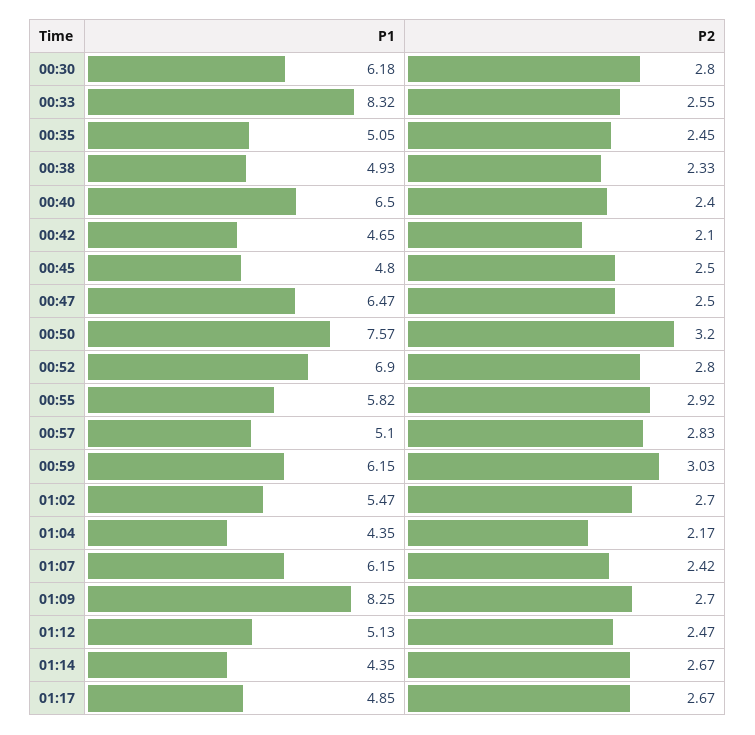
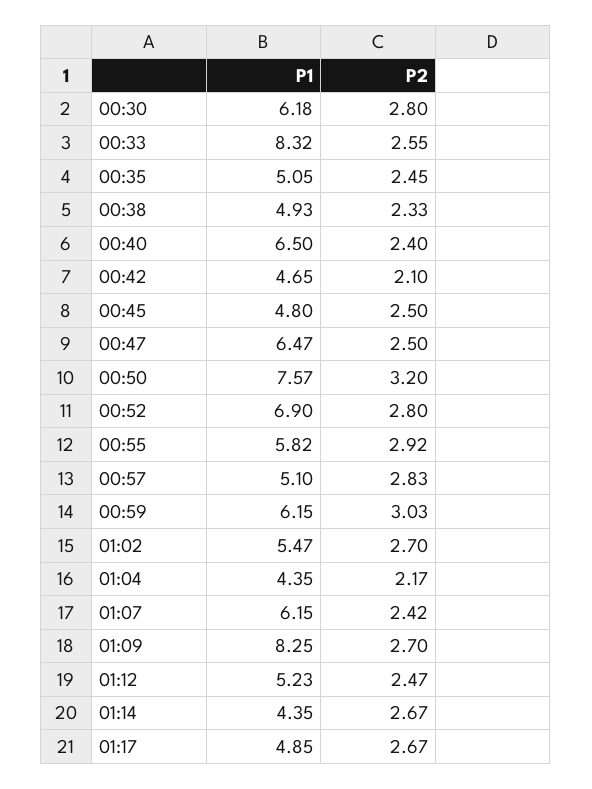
  {
    "P1": {
      "00:30": 6.18,
      "00:33": 8.32,
      "00:35": 5.05,
      "00:38": 4.93,
      "00:40": 6.5,
      "00:42": 4.65,
      "00:45": 4.8,
      "00:47": 6.47,
      "00:50": 7.57,
      "00:52": 6.9,
      "00:55": 5.82,
      "00:57": 5.1,
      "00:59": 6.15,
      "01:02": 5.47,
      "01:04": 4.35,
      "01:07": 6.15,
      "01:09": 8.25,
-     "01:12": 5.13,
+     "01:12": 5.23,
      "01:14": 4.35,
      "01:17": 4.85
    },
    "P2": {
      "00:30": 2.8,
      "00:33": 2.55,
      "00:35": 2.45,
      "00:38": 2.33,
      "00:40": 2.4,
      "00:42": 2.1,
      "00:45": 2.5,
      "00:47": 2.5,
      "00:50": 3.2,
      "00:52": 2.8,
      "00:55": 2.92,
      "00:57": 2.83,
      "00:59": 3.03,
      "01:02": 2.7,
      "01:04": 2.17,
      "01:07": 2.42,
      "01:09": 2.7,
      "01:12": 2.47,
      "01:14": 2.67,
      "01:17": 2.67
    }
  }

